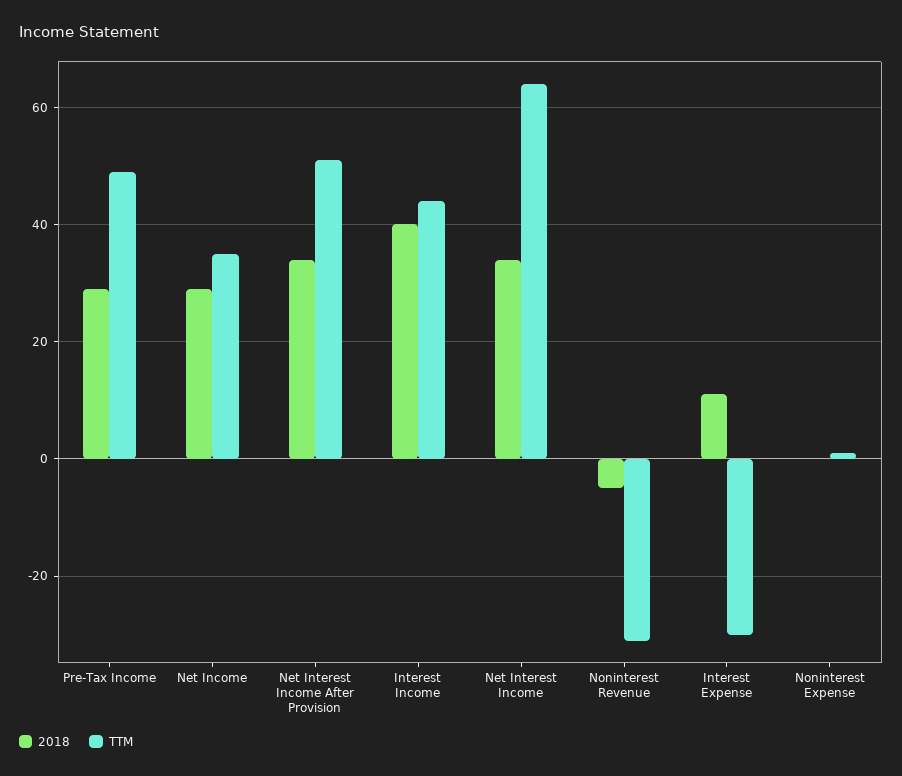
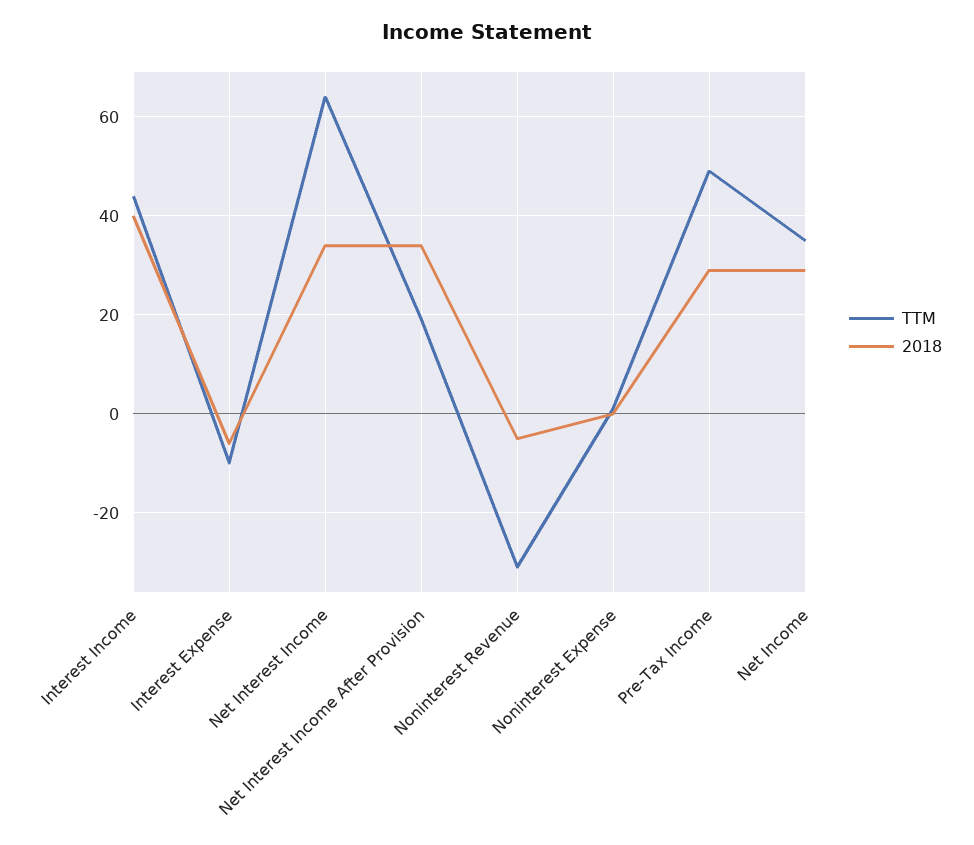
  {
    "2018": {
      "Pre-Tax Income": 30,
      "Net Income": 30,
      "Net Interest Income After Provision": 35,
      "Interest Income": 40,
      "Net Interest Income": 35,
      "Noninterest Revenue": -5,
-     "Interest Expense": 10,
+     "Interest Expense": -5,
      "Noninterest Expense": 0
    },
    "TTM": {
      "Pre-Tax Income": 50,
      "Net Income": 35,
-     "Net Interest Income After Provision": 50,
+     "Net Interest Income After Provision": 20,
      "Interest Income": 45,
      "Net Interest Income": 65,
      "Noninterest Revenue": -30,
-     "Interest Expense": -30,
+     "Interest Expense": -10,
      "Noninterest Expense": 0
    }
  }

